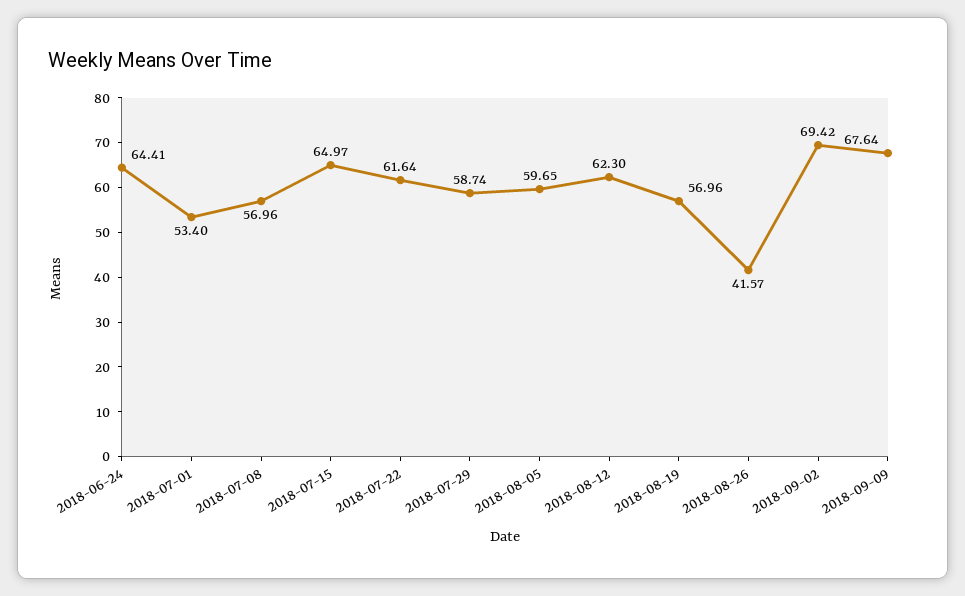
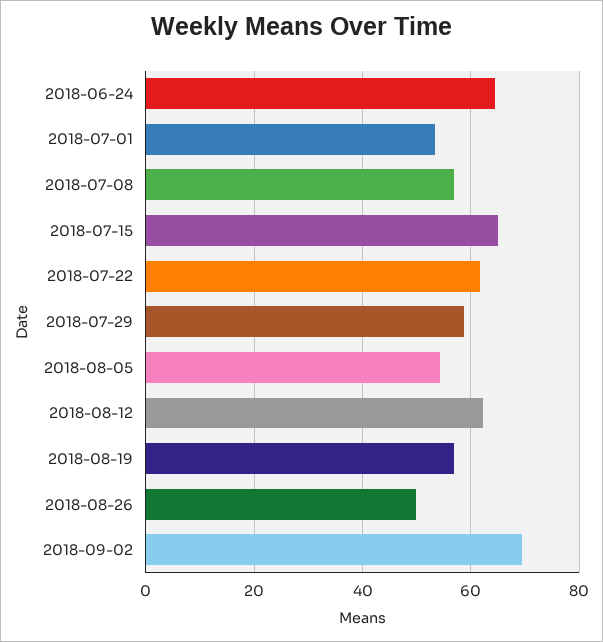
  {
    "2018-06-24": 64.41,
    "2018-07-01": 53.4,
    "2018-07-08": 56.96,
    "2018-07-15": 64.97,
    "2018-07-22": 61.64,
    "2018-07-29": 58.74,
-   "2018-08-05": 59.65,
+   "2018-08-05": 54,
    "2018-08-12": 62.3,
    "2018-08-19": 56.96,
-   "2018-08-26": 41.57,
+   "2018-08-26": 50,
-   "2018-09-02": 69.42,
+   "2018-09-02": 69.42
-   "2018-09-09": 67.64
  }

